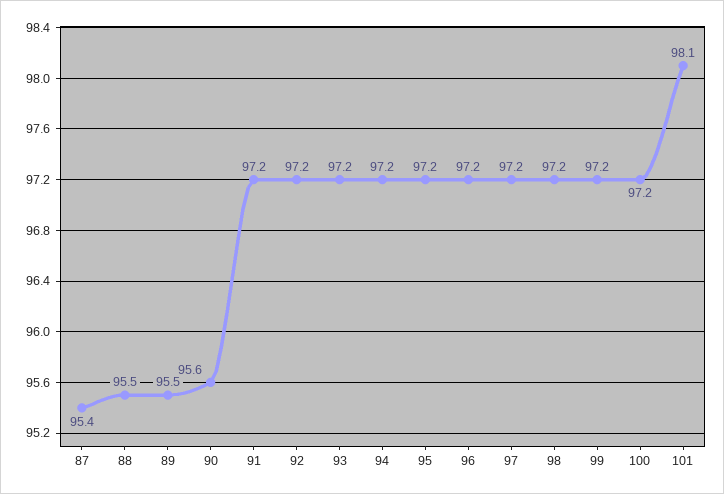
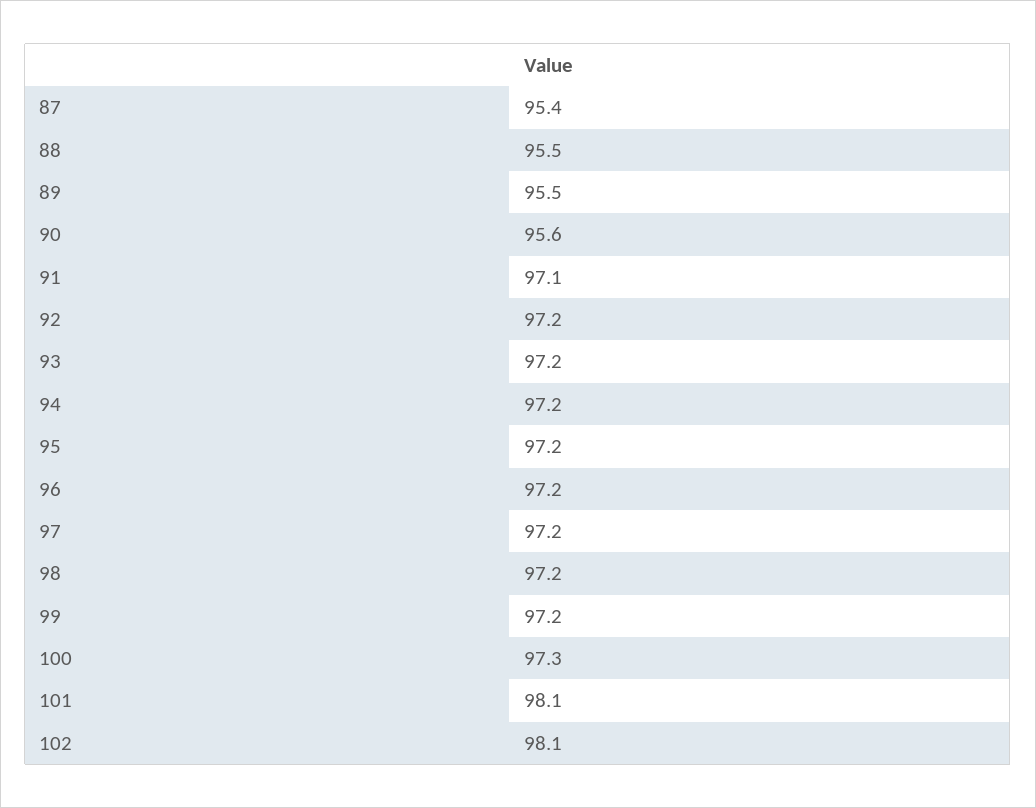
  {
    "87": 95.4,
    "88": 95.5,
    "89": 95.5,
    "90": 95.6,
-   "91": 97.2,
+   "91": 97.1,
    "92": 97.2,
    "93": 97.2,
    "94": 97.2,
    "95": 97.2,
    "96": 97.2,
    "97": 97.2,
    "98": 97.2,
    "99": 97.2,
-   "100": 97.2,
+   "100": 97.3,
-   "101": 98.1
+   "101": 98.1,
+   "102": 98.1
  }

